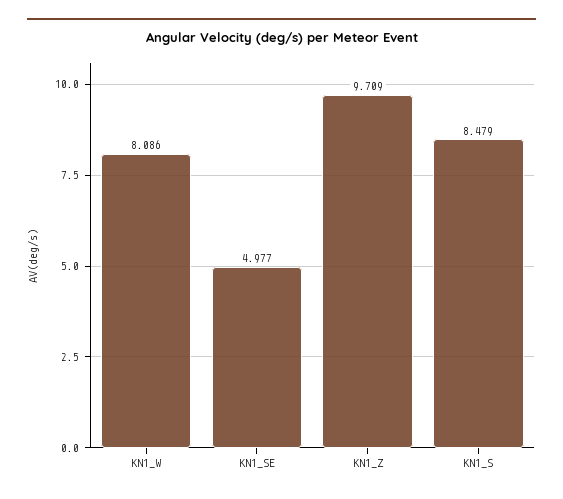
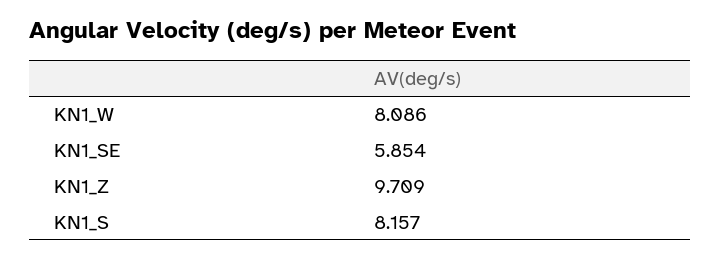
  {
    "KN1_W": 8.086,
-   "KN1_SE": 4.977,
+   "KN1_SE": 5.854,
    "KN1_Z": 9.709,
-   "KN1_S": 8.479
+   "KN1_S": 8.157
  }

